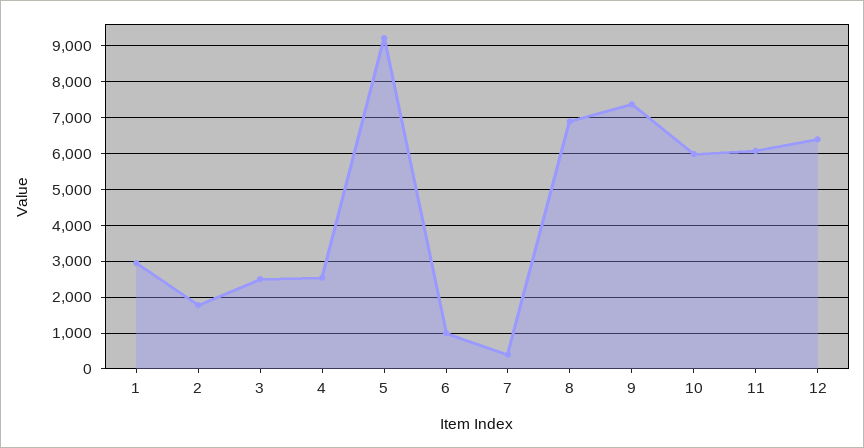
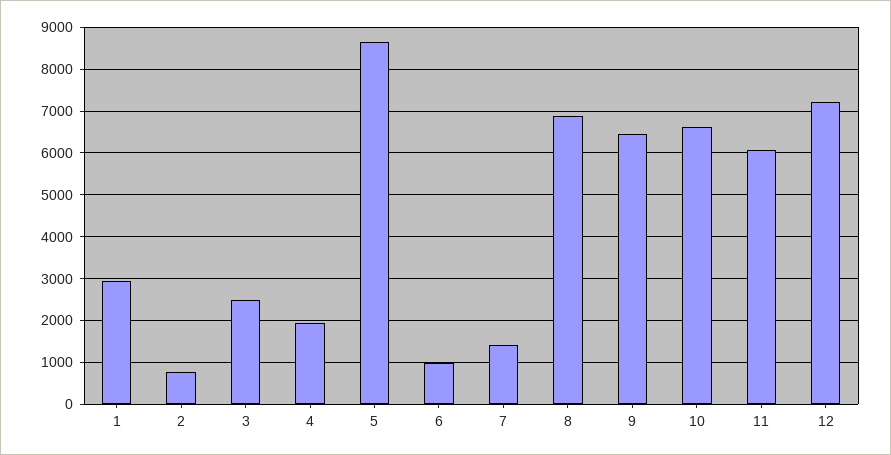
  {
    "1": 3000,
-   "2": 1800,
+   "2": 800,
    "3": 2400,
-   "4": 2600,
+   "4": 2000,
-   "5": 9200,
+   "5": 8600,
    "6": 1000,
-   "7": 400,
+   "7": 1400,
    "8": 6800,
-   "9": 7400,
+   "9": 6400,
-   "10": 6000,
+   "10": 6600,
    "11": 6000,
-   "12": 6400
+   "12": 7200
  }

